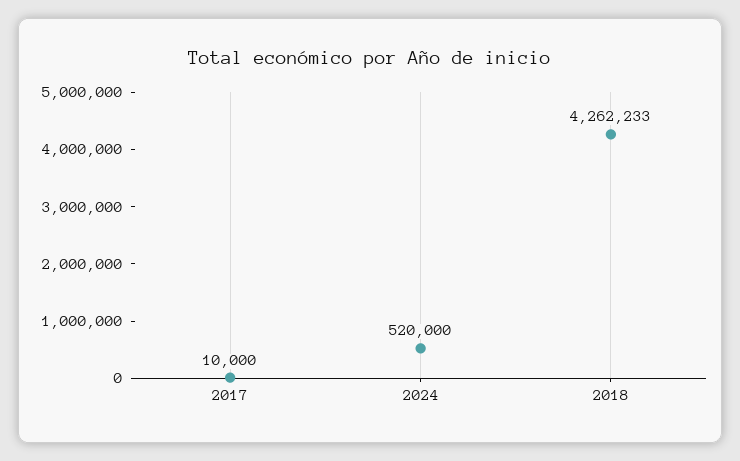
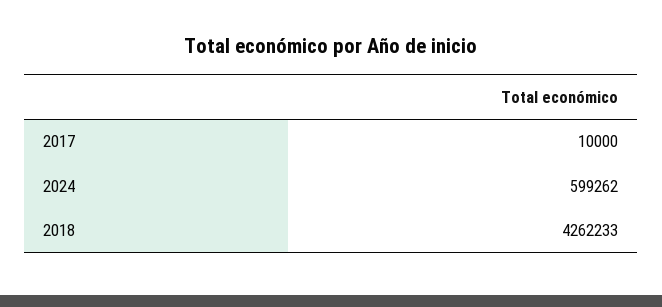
  {
    "2017": 10000,
-   "2024": 520000,
+   "2024": 599262,
    "2018": 4262233
  }

